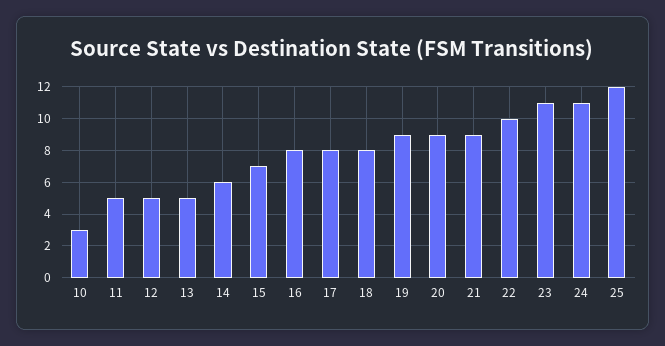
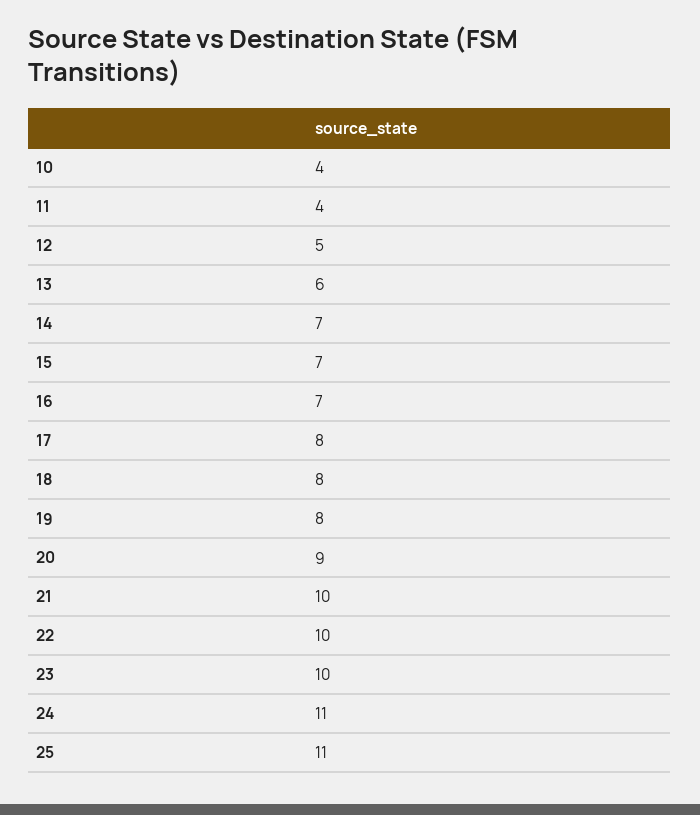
  {
-   "10": 3,
+   "10": 4,
-   "11": 5,
+   "11": 4,
    "12": 5,
-   "13": 5,
+   "13": 6,
-   "14": 6,
+   "14": 7,
    "15": 7,
-   "16": 8,
+   "16": 7,
    "17": 8,
    "18": 8,
-   "19": 9,
+   "19": 8,
    "20": 9,
-   "21": 9,
+   "21": 10,
    "22": 10,
-   "23": 11,
+   "23": 10,
    "24": 11,
-   "25": 12
+   "25": 11
  }

